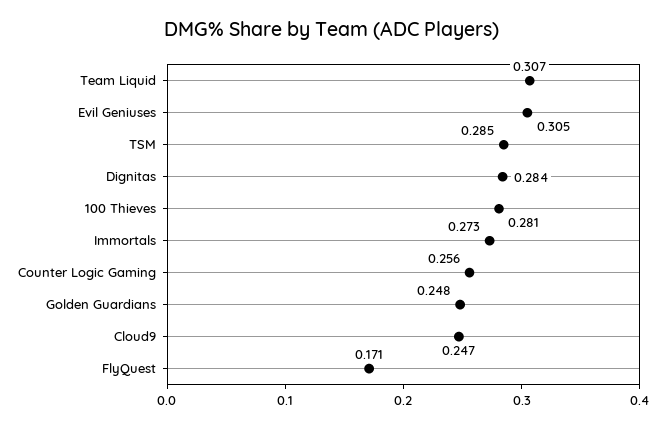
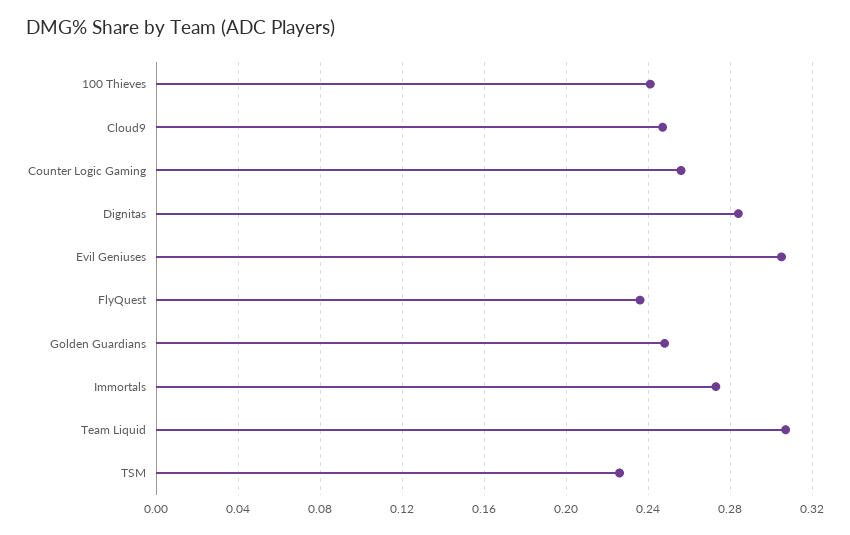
  {
    "Team Liquid": 0.307,
    "Evil Geniuses": 0.305,
-   "TSM": 0.285,
+   "TSM": 0.225,
    "Dignitas": 0.284,
-   "100 Thieves": 0.281,
+   "100 Thieves": 0.24,
    "Immortals": 0.273,
    "Counter Logic Gaming": 0.256,
    "Golden Guardians": 0.248,
    "Cloud9": 0.247,
-   "FlyQuest": 0.171
+   "FlyQuest": 0.235
  }

